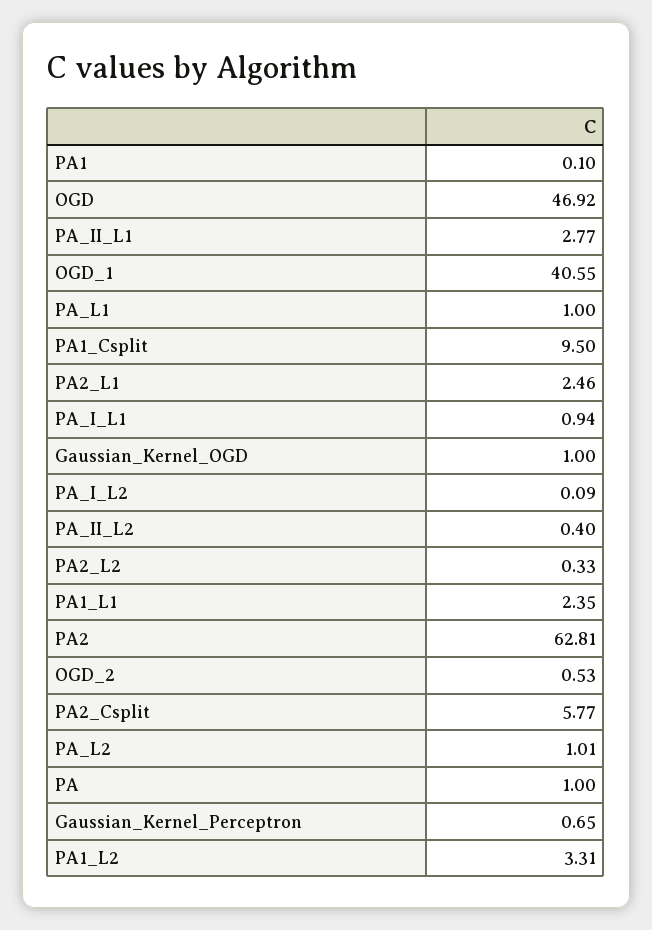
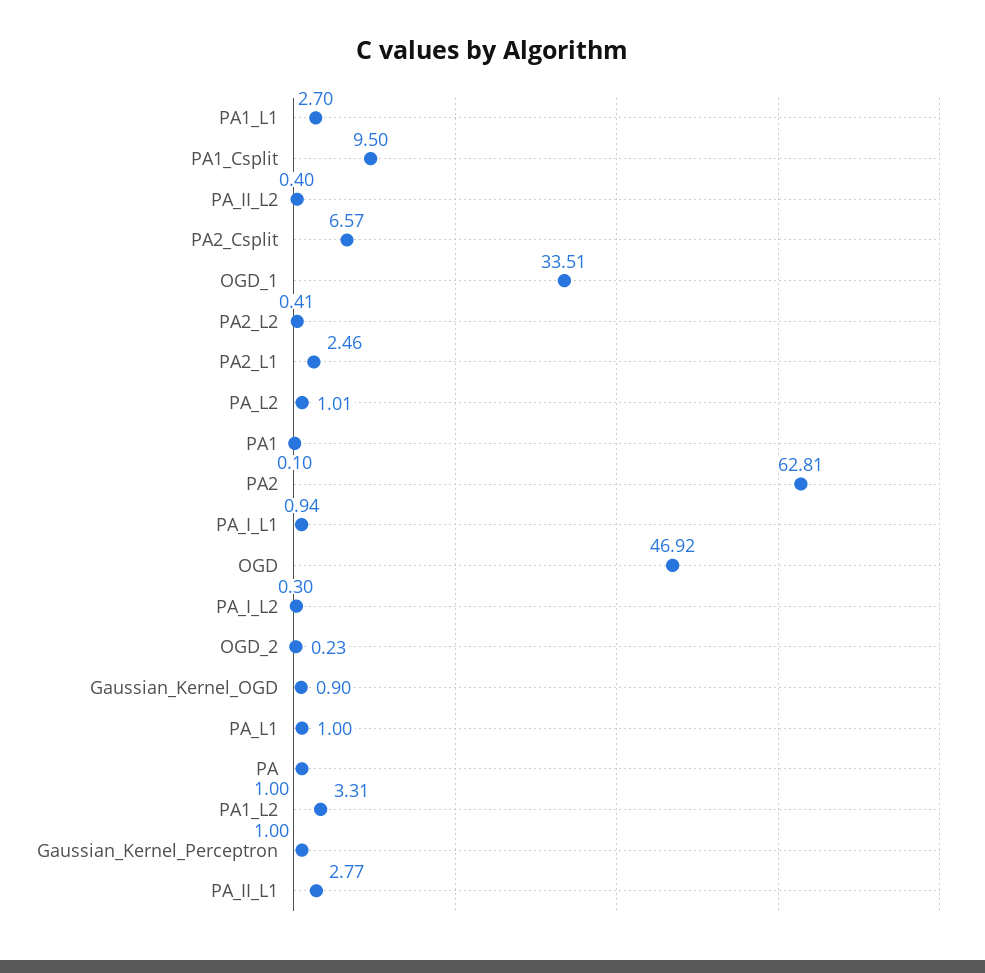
  {
    "PA1": 0.1,
    "OGD": 46.92,
    "PA_II_L1": 2.77,
-   "OGD_1": 40.55,
+   "OGD_1": 33.51,
    "PA_L1": 1,
    "PA1_Csplit": 9.5,
    "PA2_L1": 2.46,
    "PA_I_L1": 0.94,
-   "Gaussian_Kernel_OGD": 1,
+   "Gaussian_Kernel_OGD": 0.9,
-   "PA_I_L2": 0.09,
+   "PA_I_L2": 0.3,
    "PA_II_L2": 0.4,
-   "PA2_L2": 0.33,
+   "PA2_L2": 0.41,
-   "PA1_L1": 2.35,
+   "PA1_L1": 2.7,
    "PA2": 62.81,
-   "OGD_2": 0.53,
+   "OGD_2": 0.23,
-   "PA2_Csplit": 5.77,
+   "PA2_Csplit": 6.57,
    "PA_L2": 1.01,
    "PA": 1,
-   "Gaussian_Kernel_Perceptron": 0.65,
+   "Gaussian_Kernel_Perceptron": 1,
    "PA1_L2": 3.31
  }

